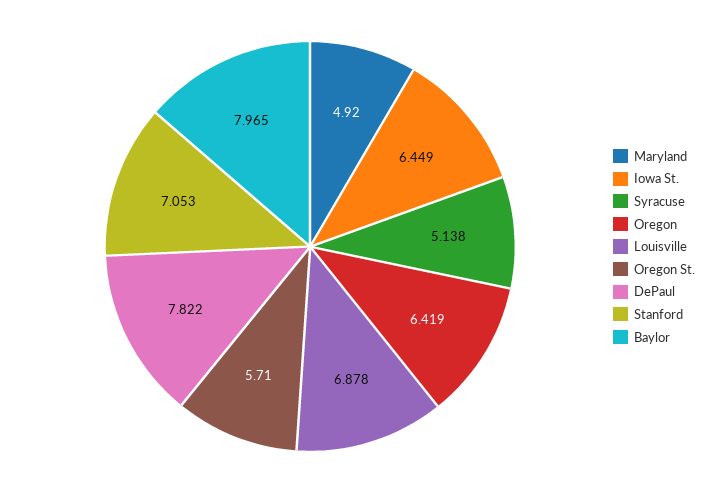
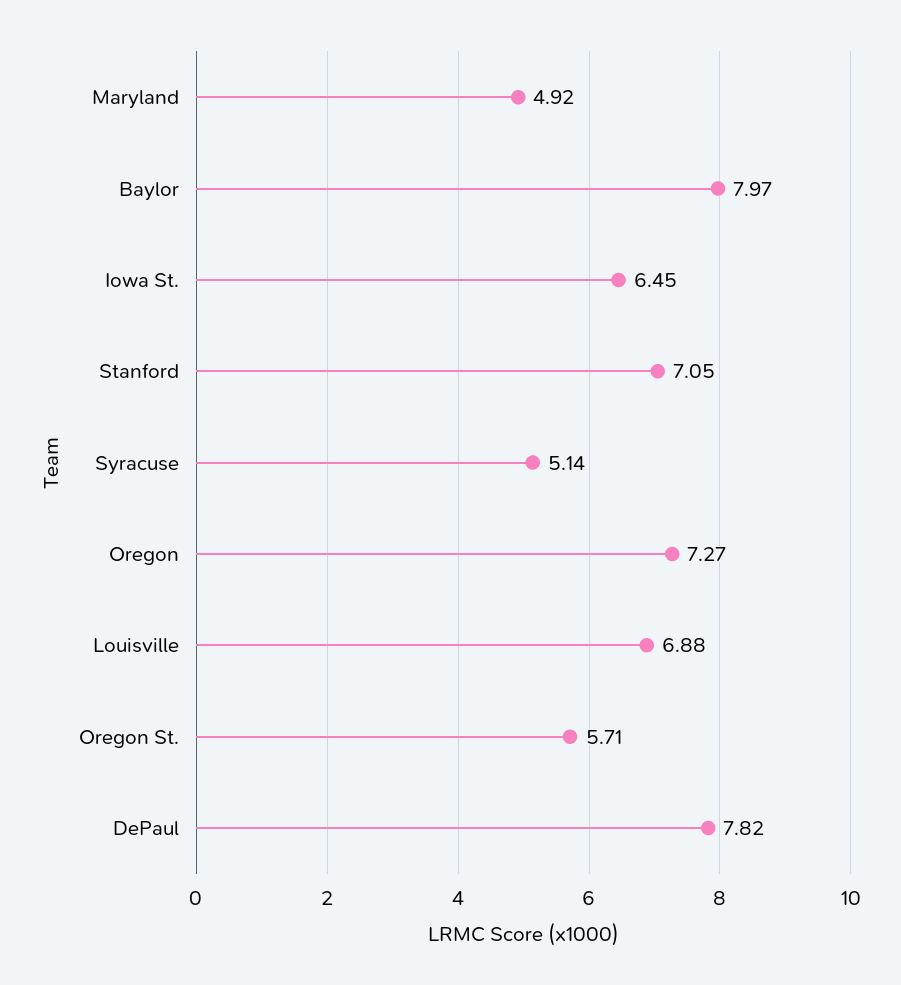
  {
    "Maryland": 4.92,
    "Iowa St.": 6.449,
    "Syracuse": 5.138,
-   "Oregon": 6.419,
+   "Oregon": 7.27,
    "Louisville": 6.878,
    "Oregon St.": 5.71,
    "DePaul": 7.822,
    "Stanford": 7.053,
    "Baylor": 7.965
  }

